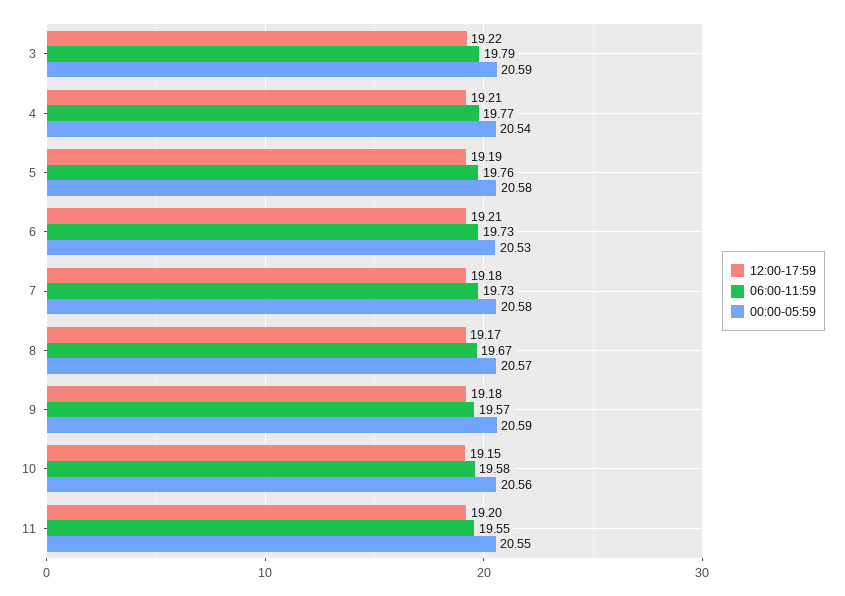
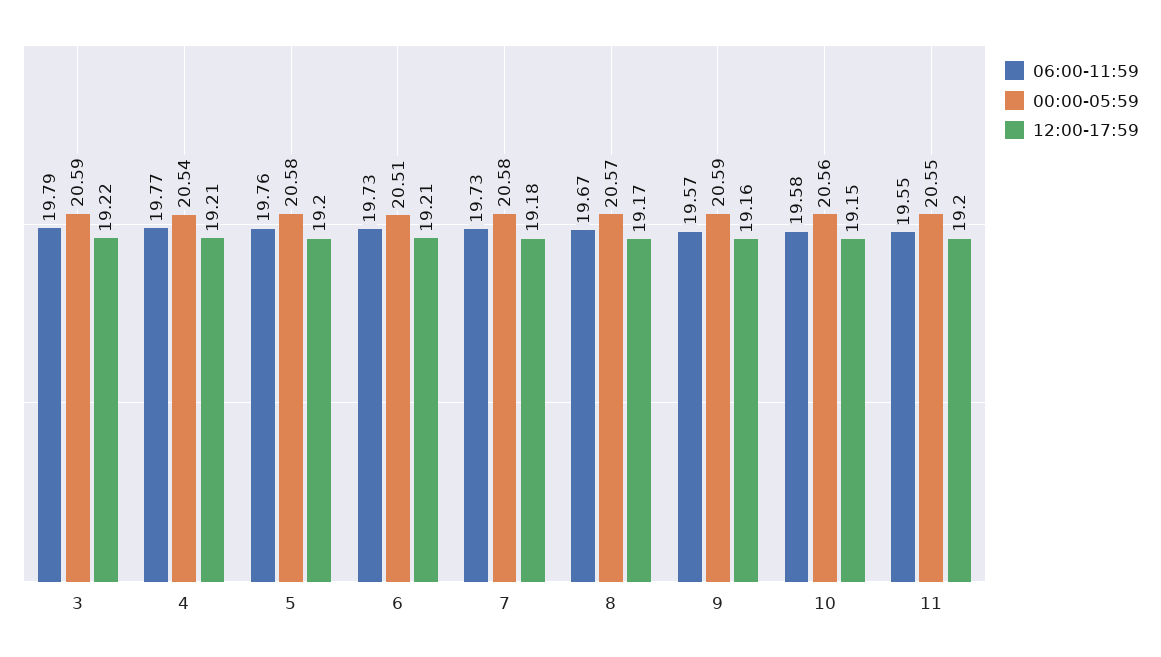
  {
    "12:00-17:59": {
      "3": 19.22,
      "4": 19.21,
-     "5": 19.19,
+     "5": 19.2,
      "6": 19.21,
      "7": 19.18,
      "8": 19.17,
-     "9": 19.18,
+     "9": 19.16,
      "10": 19.15,
      "11": 19.2
    },
    "06:00-11:59": {
      "3": 19.79,
      "4": 19.77,
      "5": 19.76,
      "6": 19.73,
      "7": 19.73,
      "8": 19.67,
      "9": 19.57,
      "10": 19.58,
      "11": 19.55
    },
    "00:00-05:59": {
      "3": 20.59,
      "4": 20.54,
      "5": 20.58,
-     "6": 20.53,
+     "6": 20.51,
      "7": 20.58,
      "8": 20.57,
      "9": 20.59,
      "10": 20.56,
      "11": 20.55
    }
  }

